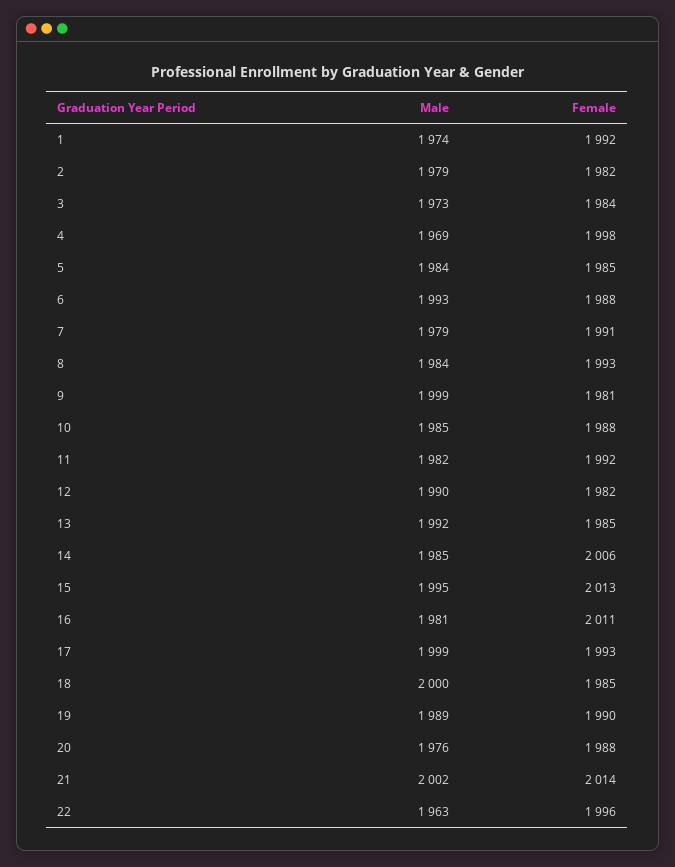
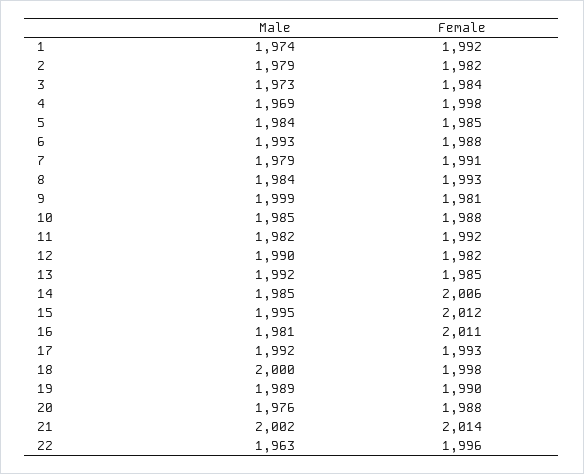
  {
    "Male": {
      "1": 1974,
      "2": 1979,
      "3": 1973,
      "4": 1969,
      "5": 1984,
      "6": 1993,
      "7": 1979,
      "8": 1984,
      "9": 1999,
      "10": 1985,
      "11": 1982,
      "12": 1990,
      "13": 1992,
      "14": 1985,
      "15": 1995,
      "16": 1981,
-     "17": 1999,
+     "17": 1992,
      "18": 2000,
      "19": 1989,
      "20": 1976,
      "21": 2002,
      "22": 1963
    },
    "Female": {
      "1": 1992,
      "2": 1982,
      "3": 1984,
      "4": 1998,
      "5": 1985,
      "6": 1988,
      "7": 1991,
      "8": 1993,
      "9": 1981,
      "10": 1988,
      "11": 1992,
      "12": 1982,
      "13": 1985,
      "14": 2006,
-     "15": 2013,
+     "15": 2012,
      "16": 2011,
      "17": 1993,
-     "18": 1985,
+     "18": 1998,
      "19": 1990,
      "20": 1988,
      "21": 2014,
      "22": 1996
    }
  }

